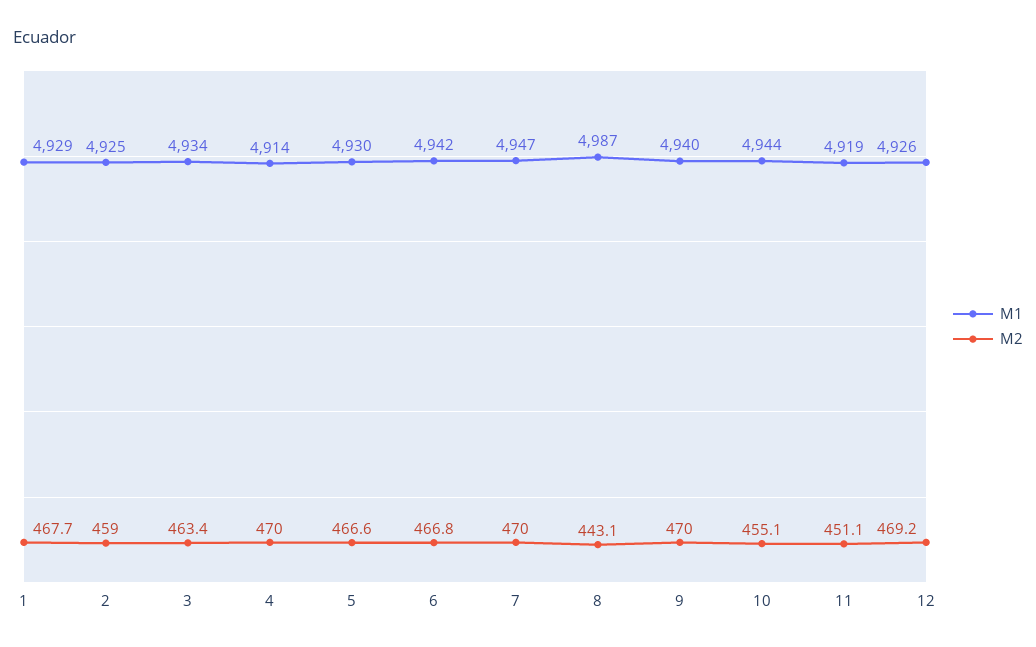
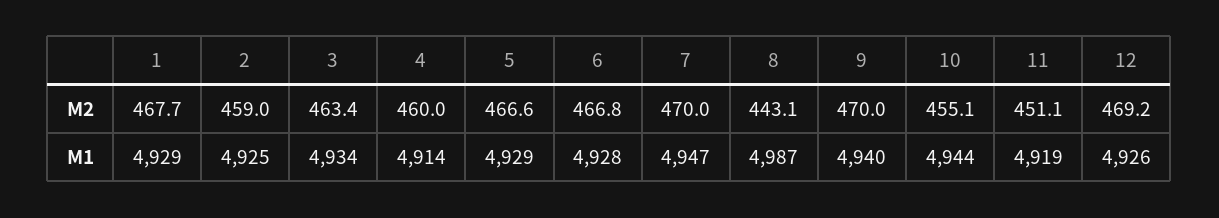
  {
    "M1": {
      "1": 4929,
      "2": 4925,
      "3": 4934,
      "4": 4914,
-     "5": 4930,
+     "5": 4929,
-     "6": 4942,
+     "6": 4928,
      "7": 4947,
      "8": 4987,
      "9": 4940,
      "10": 4944,
      "11": 4919,
      "12": 4926
    },
    "M2": {
      "1": 467.7,
      "2": 459,
      "3": 463.4,
-     "4": 470,
+     "4": 460,
      "5": 466.6,
      "6": 466.8,
      "7": 470,
      "8": 443.1,
      "9": 470,
      "10": 455.1,
      "11": 451.1,
      "12": 469.2
    }
  }

